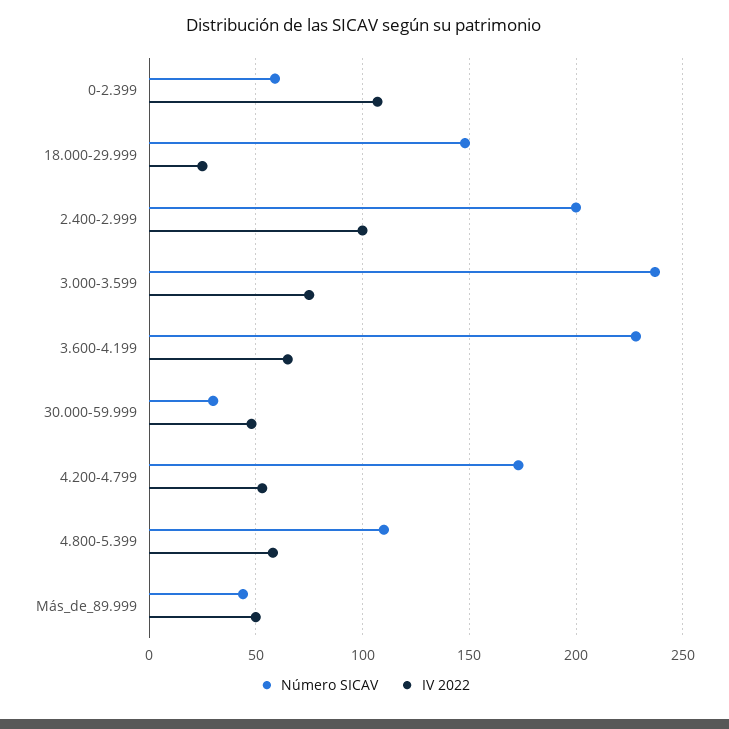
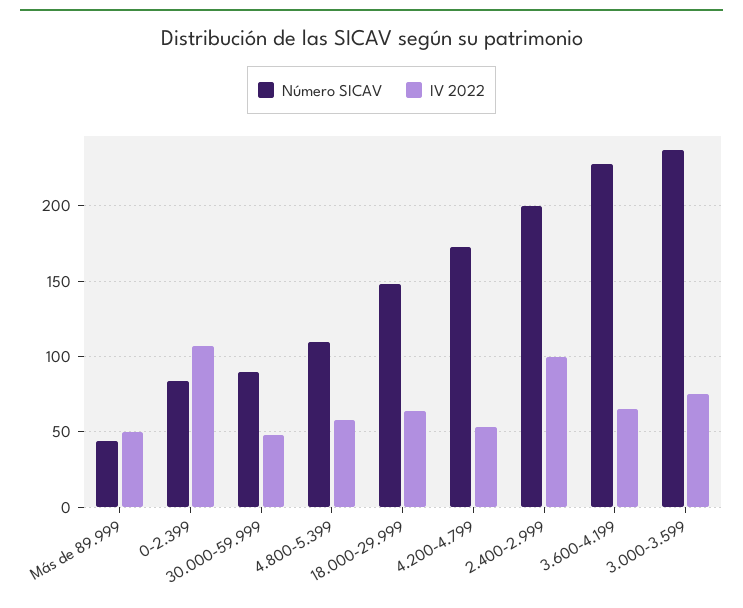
  {
    "Número SICAV": {
-     "0-2.399": 60,
+     "0-2.399": 85,
      "18.000-29.999": 150,
      "2.400-2.999": 200,
      "3.000-3.599": 235,
      "3.600-4.199": 230,
-     "30.000-59.999": 30,
+     "30.000-59.999": 90,
      "4.200-4.799": 175,
      "4.800-5.399": 110,
      "Más_de_89.999": 45
    },
    "IV 2022": {
      "0-2.399": 105,
-     "18.000-29.999": 25,
+     "18.000-29.999": 65,
      "2.400-2.999": 100,
      "3.000-3.599": 75,
      "3.600-4.199": 65,
      "30.000-59.999": 50,
      "4.200-4.799": 55,
      "4.800-5.399": 60,
      "Más_de_89.999": 50
    }
  }

